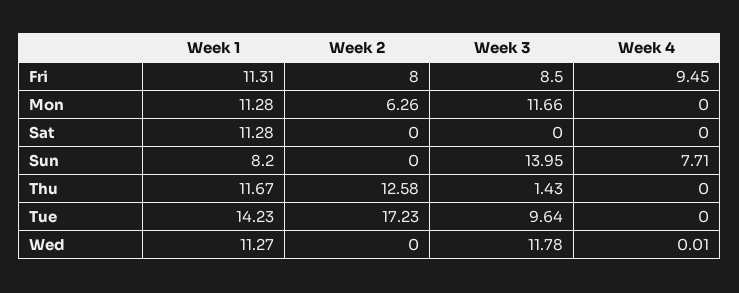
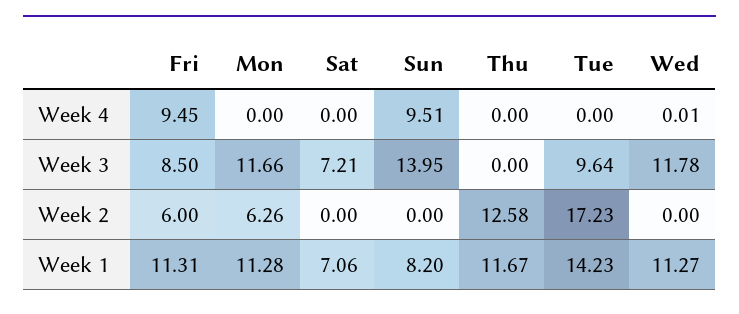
  {
    "Week 1": {
      "Fri": 11.31,
      "Mon": 11.28,
-     "Sat": 11.28,
+     "Sat": 7.06,
      "Sun": 8.2,
      "Thu": 11.67,
      "Tue": 14.23,
      "Wed": 11.27
    },
    "Week 2": {
-     "Fri": 8,
+     "Fri": 6,
      "Mon": 6.26,
      "Sat": 0,
      "Sun": 0,
      "Thu": 12.58,
      "Tue": 17.23,
      "Wed": 0
    },
    "Week 3": {
      "Fri": 8.5,
      "Mon": 11.66,
-     "Sat": 0,
+     "Sat": 7.21,
      "Sun": 13.95,
-     "Thu": 1.43,
+     "Thu": 0,
      "Tue": 9.64,
      "Wed": 11.78
    },
    "Week 4": {
      "Fri": 9.45,
      "Mon": 0,
      "Sat": 0,
-     "Sun": 7.71,
+     "Sun": 9.51,
      "Thu": 0,
      "Tue": 0,
      "Wed": 0.01
    }
  }

